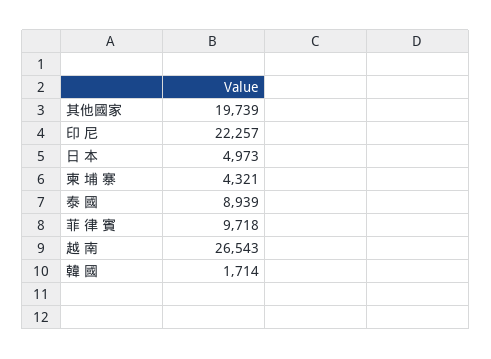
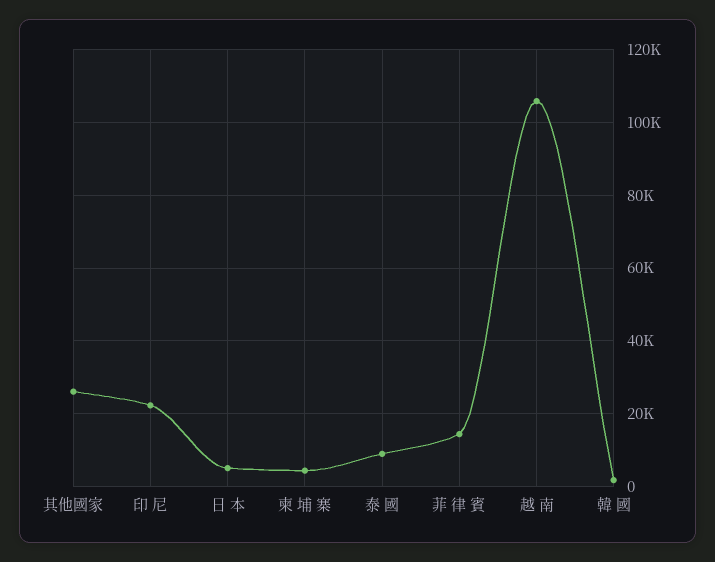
  {
-   "其他國家": 19739,
+   "其他國家": 26000,
    "印 尼": 22257,
    "日 本": 4973,
    "柬 埔 寨": 4321,
    "泰 國": 8939,
-   "菲 律 賓": 9718,
+   "菲 律 賓": 14000,
-   "越 南": 26543,
+   "越 南": 106000,
    "韓 國": 1714
  }

